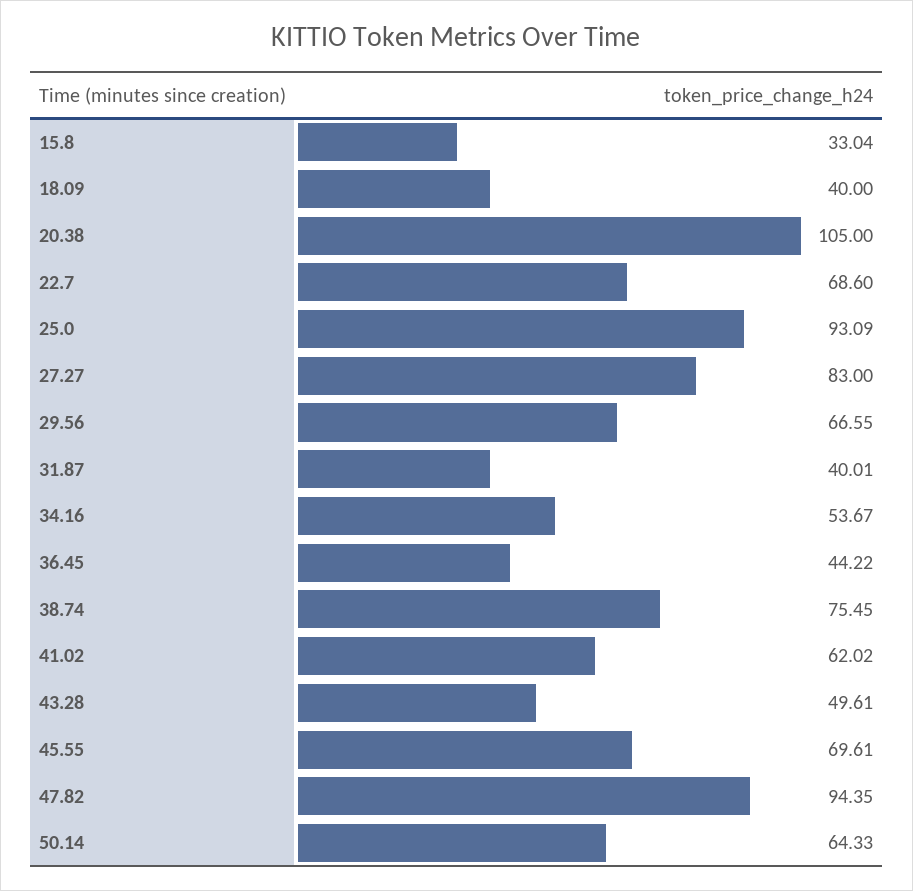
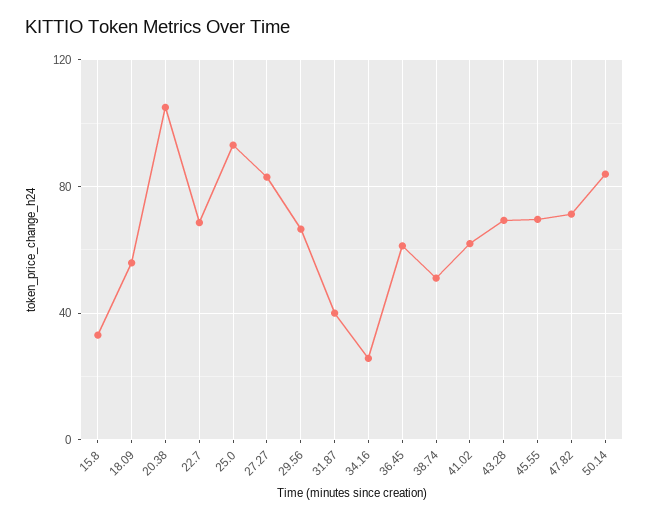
  {
    "15.8": 33.04,
-   "18.09": 40,
+   "18.09": 55,
    "20.38": 105,
    "22.7": 68.6,
    "25.0": 93.09,
    "27.27": 83,
    "29.56": 66.55,
    "31.87": 40.01,
-   "34.16": 53.67,
+   "34.16": 25,
-   "36.45": 44.22,
+   "36.45": 60,
-   "38.74": 75.45,
+   "38.74": 50,
    "41.02": 62.02,
-   "43.28": 49.61,
+   "43.28": 70,
    "45.55": 69.61,
-   "47.82": 94.35,
+   "47.82": 70,
-   "50.14": 64.33
+   "50.14": 85
  }

